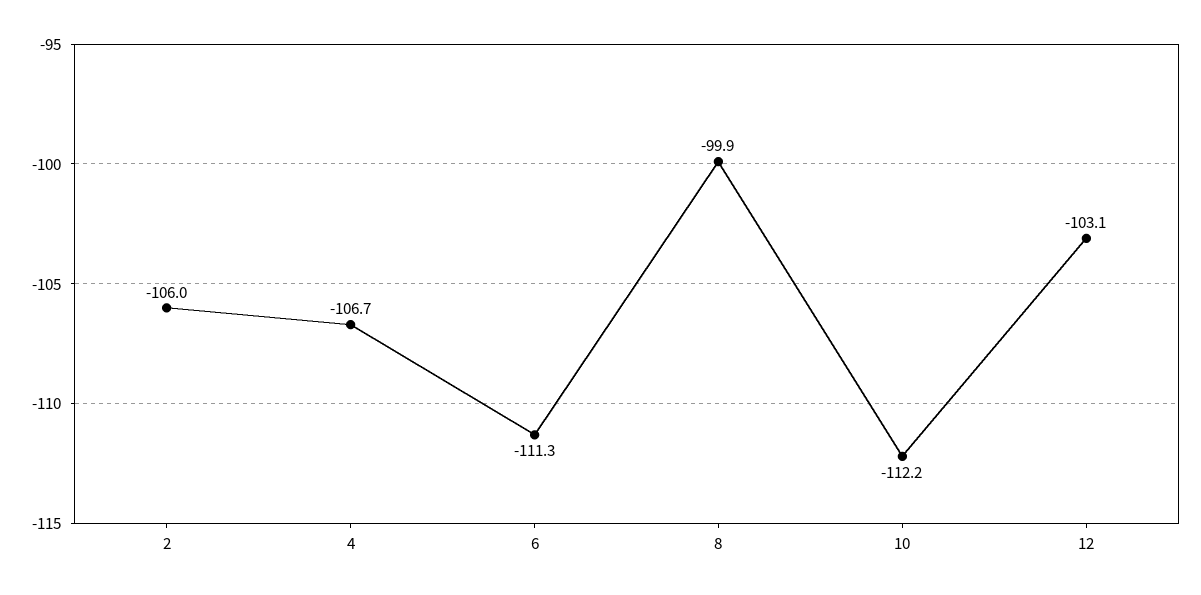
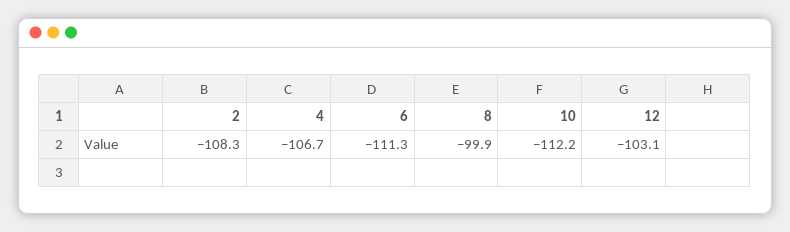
  {
-   "2": -106,
+   "2": -108.3,
    "4": -106.7,
    "6": -111.3,
    "8": -99.9,
    "10": -112.2,
    "12": -103.1
  }

